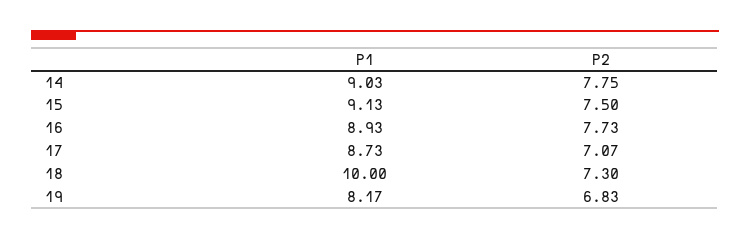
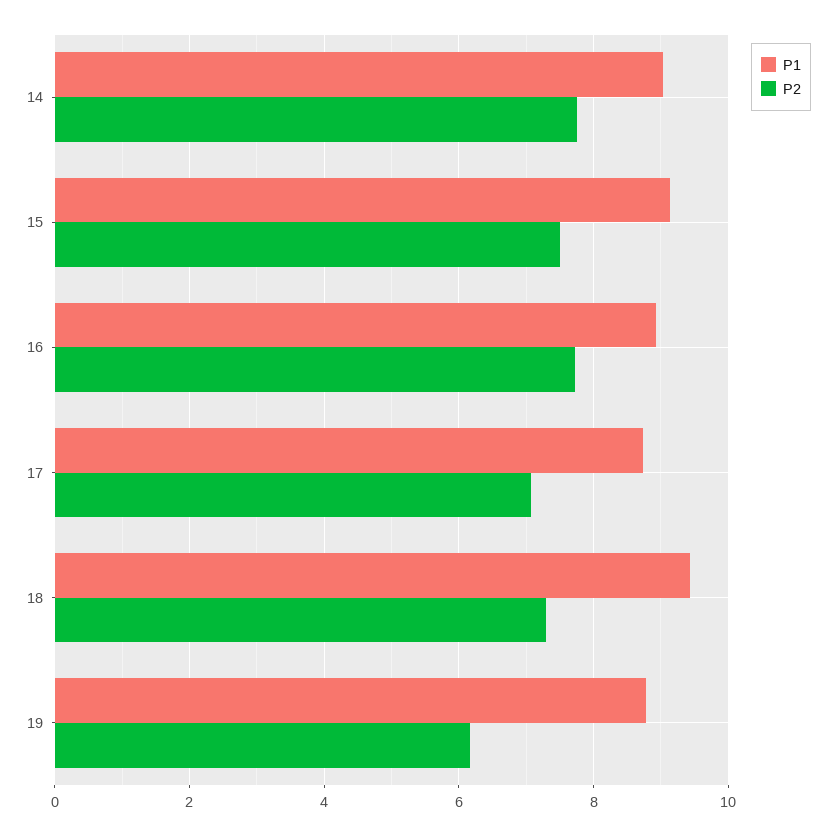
  {
    "P1": {
      "14": 9.03,
      "15": 9.13,
      "16": 8.93,
      "17": 8.73,
-     "18": 10,
+     "18": 9.4,
-     "19": 8.17
+     "19": 8.8
    },
    "P2": {
      "14": 7.75,
      "15": 7.5,
      "16": 7.73,
      "17": 7.07,
      "18": 7.3,
-     "19": 6.83
+     "19": 6.2
    }
  }

